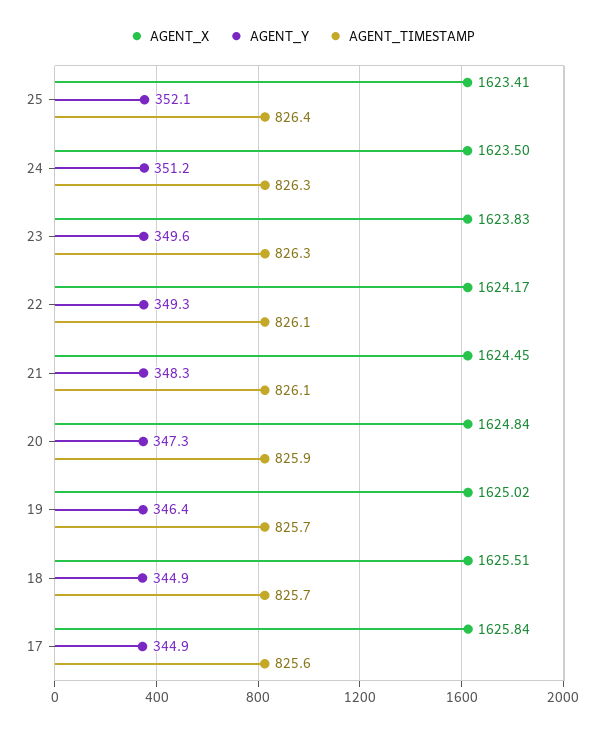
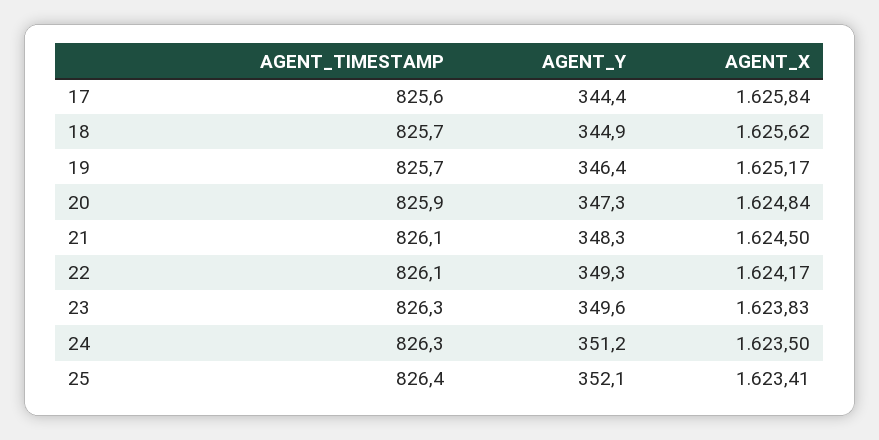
  {
    "AGENT_X": {
      "25": 1623.41,
      "24": 1623.5,
      "23": 1623.83,
      "22": 1624.17,
-     "21": 1624.45,
+     "21": 1624.5,
      "20": 1624.84,
-     "19": 1625.02,
+     "19": 1625.17,
-     "18": 1625.51,
+     "18": 1625.62,
      "17": 1625.84
    },
    "AGENT_Y": {
      "25": 352.1,
      "24": 351.2,
      "23": 349.6,
      "22": 349.3,
      "21": 348.3,
      "20": 347.3,
      "19": 346.4,
      "18": 344.9,
-     "17": 344.9
+     "17": 344.4
    },
    "AGENT_TIMESTAMP": {
      "25": 826.4,
      "24": 826.3,
      "23": 826.3,
      "22": 826.1,
      "21": 826.1,
      "20": 825.9,
      "19": 825.7,
      "18": 825.7,
      "17": 825.6
    }
  }

